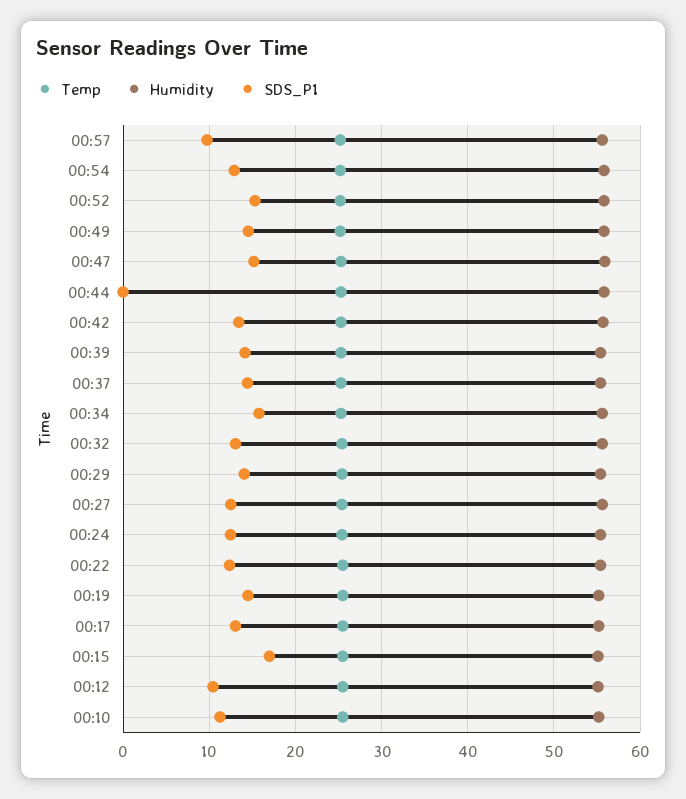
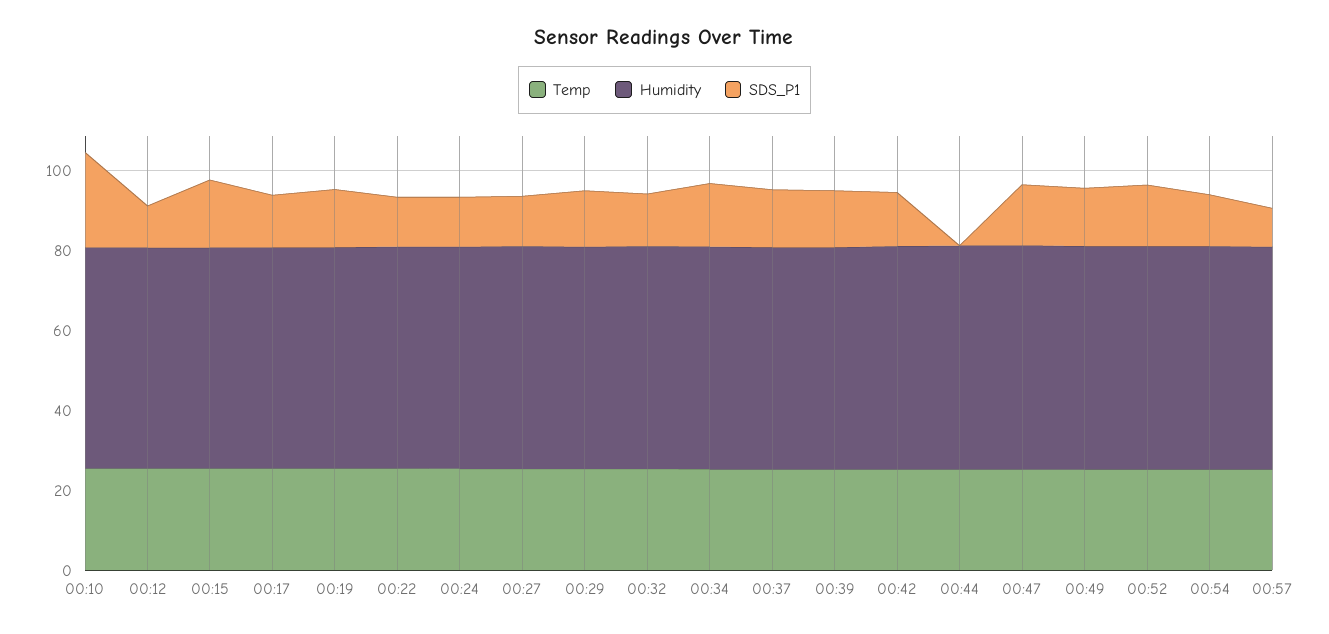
  {
    "Temp": {
      "00:57": 25,
      "00:54": 25,
      "00:52": 25,
      "00:49": 25,
      "00:47": 25,
      "00:44": 25,
      "00:42": 25,
      "00:39": 25,
      "00:37": 25,
      "00:34": 25,
      "00:32": 25,
      "00:29": 25,
      "00:27": 25,
      "00:24": 25,
      "00:22": 26,
      "00:19": 26,
      "00:17": 26,
      "00:15": 26,
      "00:12": 26,
      "00:10": 26
    },
    "Humidity": {
      "00:57": 56,
      "00:54": 56,
      "00:52": 56,
      "00:49": 56,
      "00:47": 56,
      "00:44": 56,
      "00:42": 56,
      "00:39": 55,
      "00:37": 55,
      "00:34": 56,
      "00:32": 56,
      "00:29": 55,
      "00:27": 56,
      "00:24": 55,
      "00:22": 55,
      "00:19": 55,
      "00:17": 55,
      "00:15": 55,
      "00:12": 55,
      "00:10": 55
    },
    "SDS_P1": {
      "00:57": 10,
      "00:54": 13,
      "00:52": 15,
      "00:49": 15,
      "00:47": 15,
      "00:44": 0,
      "00:42": 13,
      "00:39": 14,
      "00:37": 14,
      "00:34": 16,
      "00:32": 13,
      "00:29": 14,
      "00:27": 13,
      "00:24": 12,
      "00:22": 12,
      "00:19": 15,
      "00:17": 13,
      "00:15": 17,
      "00:12": 10,
-     "00:10": 11
+     "00:10": 25
    }
  }

